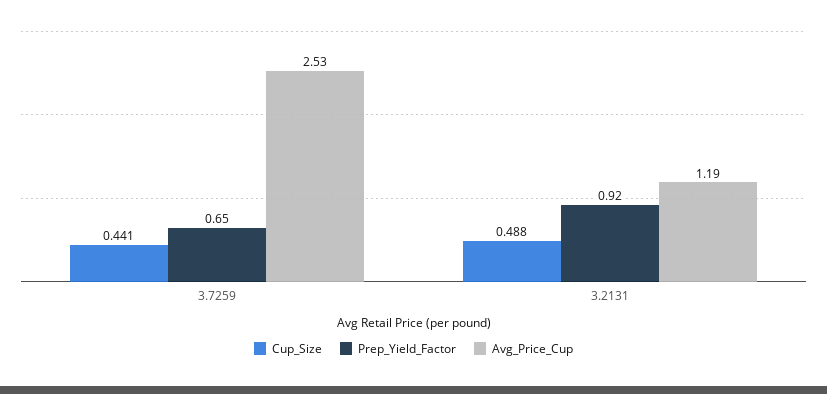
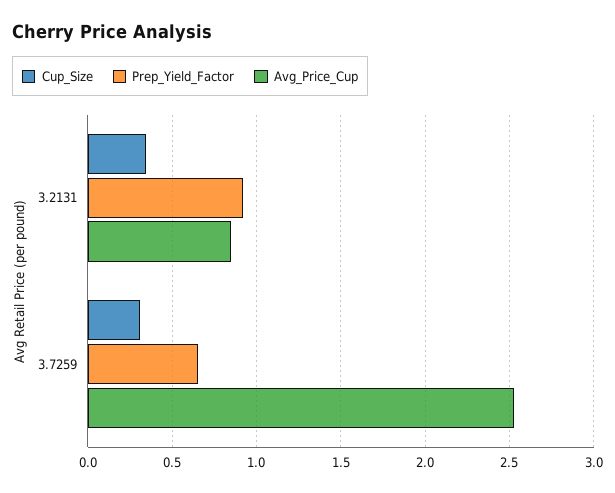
  {
    "Cup_Size": {
-     "3.7259": 0.441,
+     "3.7259": 0.3,
-     "3.2131": 0.488
+     "3.2131": 0.35
    },
    "Prep_Yield_Factor": {
      "3.7259": 0.65,
      "3.2131": 0.92
    },
    "Avg_Price_Cup": {
      "3.7259": 2.53,
-     "3.2131": 1.19
+     "3.2131": 0.85
    }
  }

